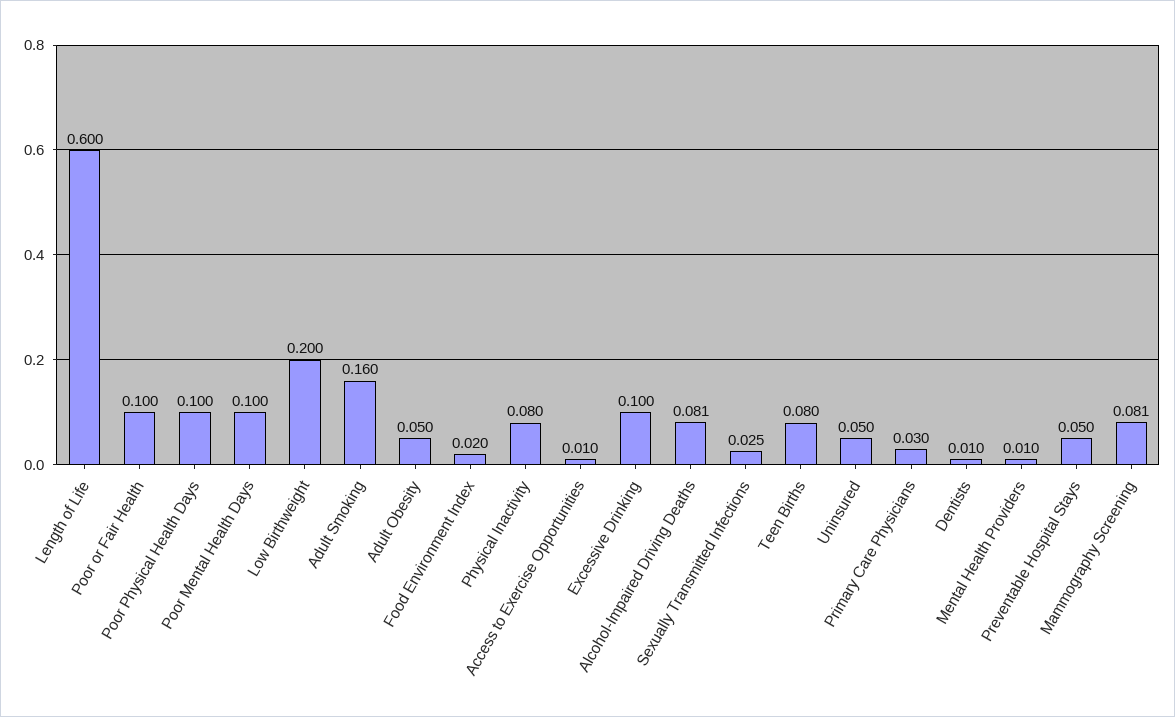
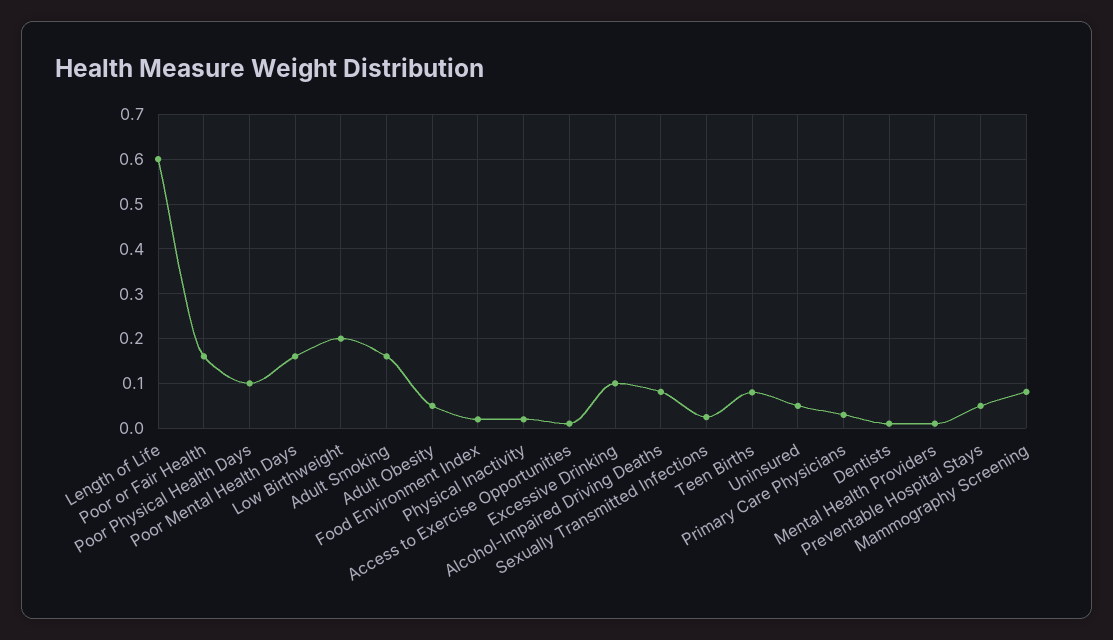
  {
    "Length of Life": 0.6,
-   "Poor or Fair Health": 0.1,
+   "Poor or Fair Health": 0.16,
    "Poor Physical Health Days": 0.1,
-   "Poor Mental Health Days": 0.1,
+   "Poor Mental Health Days": 0.16,
    "Low Birthweight": 0.2,
    "Adult Smoking": 0.16,
    "Adult Obesity": 0.05,
    "Food Environment Index": 0.02,
-   "Physical Inactivity": 0.08,
+   "Physical Inactivity": 0.02,
    "Access to Exercise Opportunities": 0.01,
    "Excessive Drinking": 0.1,
    "Alcohol-Impaired Driving Deaths": 0.081,
    "Sexually Transmitted Infections": 0.025,
    "Teen Births": 0.08,
    "Uninsured": 0.05,
    "Primary Care Physicians": 0.03,
    "Dentists": 0.01,
    "Mental Health Providers": 0.01,
    "Preventable Hospital Stays": 0.05,
    "Mammography Screening": 0.081
  }

